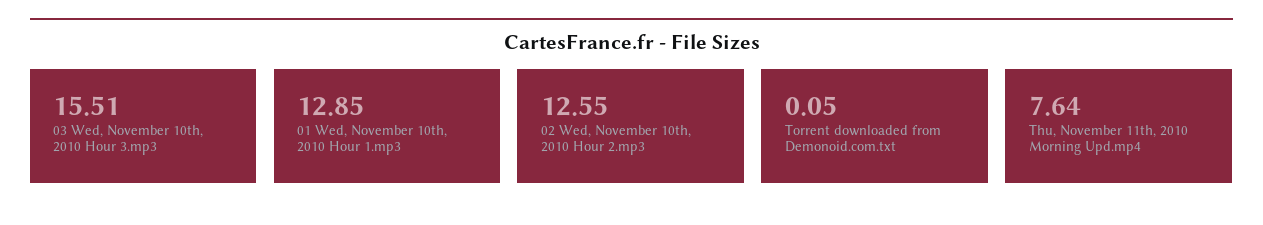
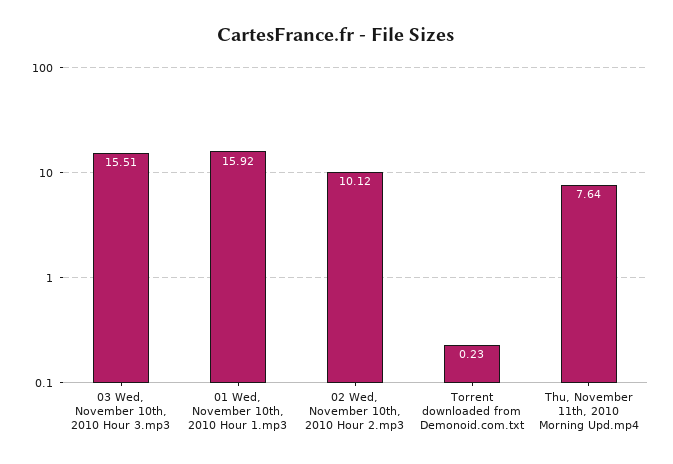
  {
    "03 Wed, November 10th, 2010 Hour 3.mp3": 15.51,
-   "01 Wed, November 10th, 2010 Hour 1.mp3": 12.85,
+   "01 Wed, November 10th, 2010 Hour 1.mp3": 15.92,
-   "02 Wed, November 10th, 2010 Hour 2.mp3": 12.55,
+   "02 Wed, November 10th, 2010 Hour 2.mp3": 10.12,
-   "Torrent downloaded from Demonoid.com.txt": 0.05,
+   "Torrent downloaded from Demonoid.com.txt": 0.23,
    "Thu, November 11th, 2010 Morning Upd.mp4": 7.64
  }

